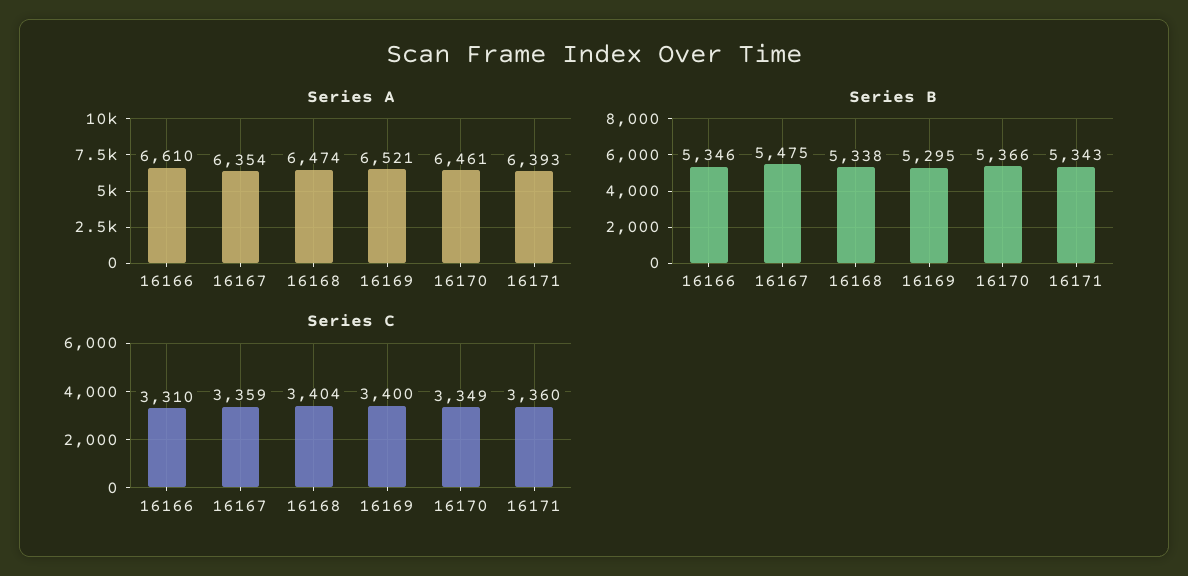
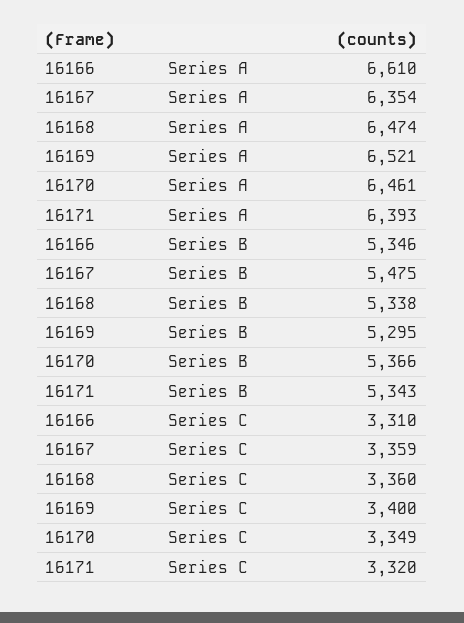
  {
    "Series A": {
      "16166": 6610,
      "16167": 6354,
      "16168": 6474,
      "16169": 6521,
      "16170": 6461,
      "16171": 6393
    },
    "Series B": {
      "16166": 5346,
      "16167": 5475,
      "16168": 5338,
      "16169": 5295,
      "16170": 5366,
      "16171": 5343
    },
    "Series C": {
      "16166": 3310,
      "16167": 3359,
-     "16168": 3404,
+     "16168": 3360,
      "16169": 3400,
      "16170": 3349,
-     "16171": 3360
+     "16171": 3320
    }
  }

